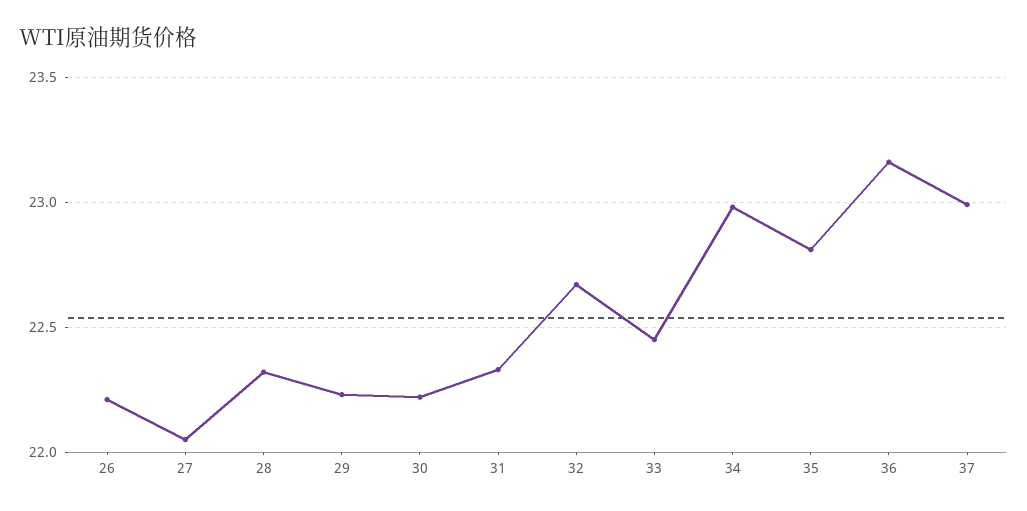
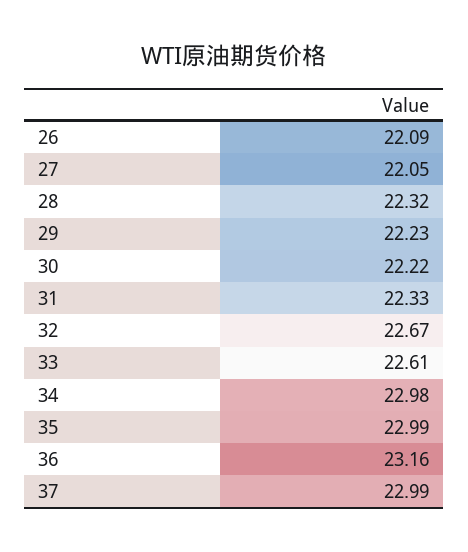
  {
-   "26": 22.2,
+   "26": 22.09,
    "27": 22.05,
    "28": 22.32,
    "29": 22.23,
    "30": 22.22,
    "31": 22.33,
    "32": 22.67,
-   "33": 22.45,
+   "33": 22.61,
    "34": 22.98,
-   "35": 22.8,
+   "35": 22.99,
    "36": 23.16,
    "37": 22.99
  }

